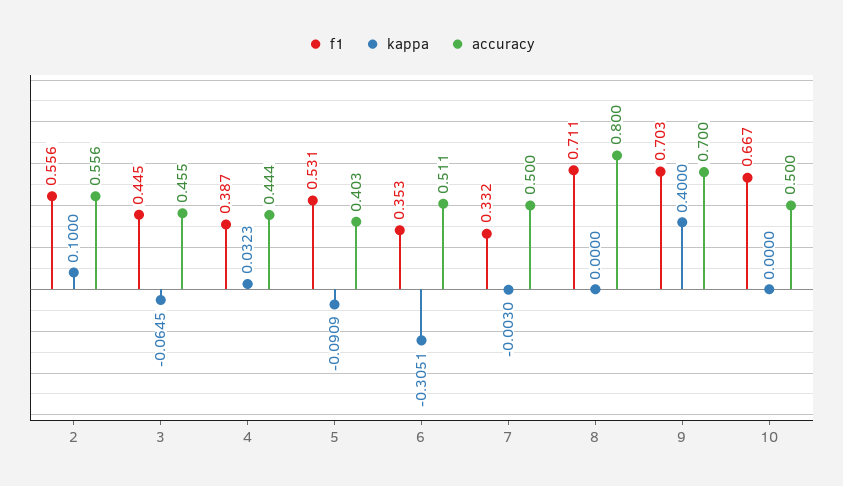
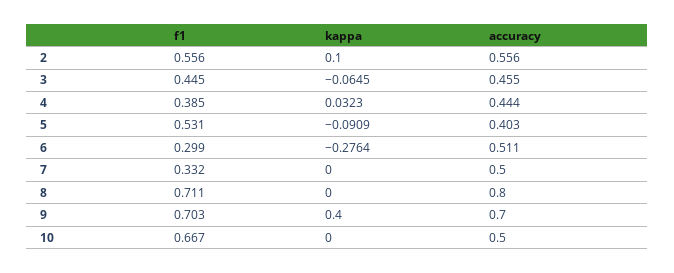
  {
    "f1": {
      "2": 0.556,
      "3": 0.445,
-     "4": 0.387,
+     "4": 0.385,
      "5": 0.531,
-     "6": 0.353,
+     "6": 0.299,
      "7": 0.332,
      "8": 0.711,
      "9": 0.703,
      "10": 0.667
    },
    "kappa": {
      "2": 0.1,
      "3": -0.0645,
      "4": 0.0323,
      "5": -0.0909,
-     "6": -0.3051,
+     "6": -0.2764,
-     "7": -0.003,
+     "7": 0,
      "8": 0,
      "9": 0.4,
      "10": 0
    },
    "accuracy": {
      "2": 0.556,
      "3": 0.455,
      "4": 0.444,
      "5": 0.403,
      "6": 0.511,
      "7": 0.5,
      "8": 0.8,
      "9": 0.7,
      "10": 0.5
    }
  }

